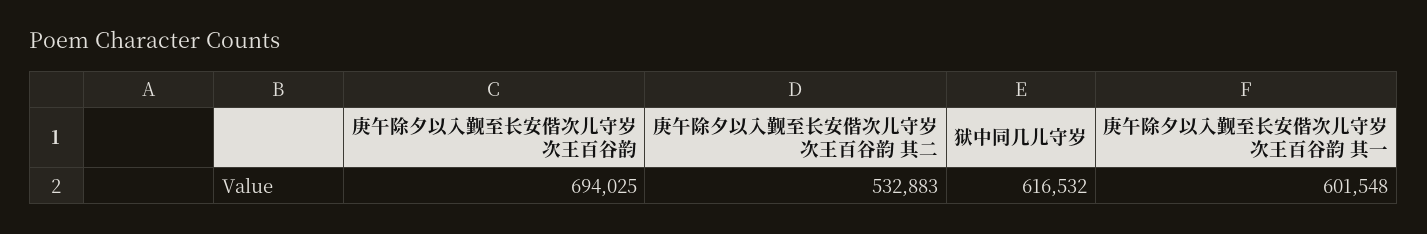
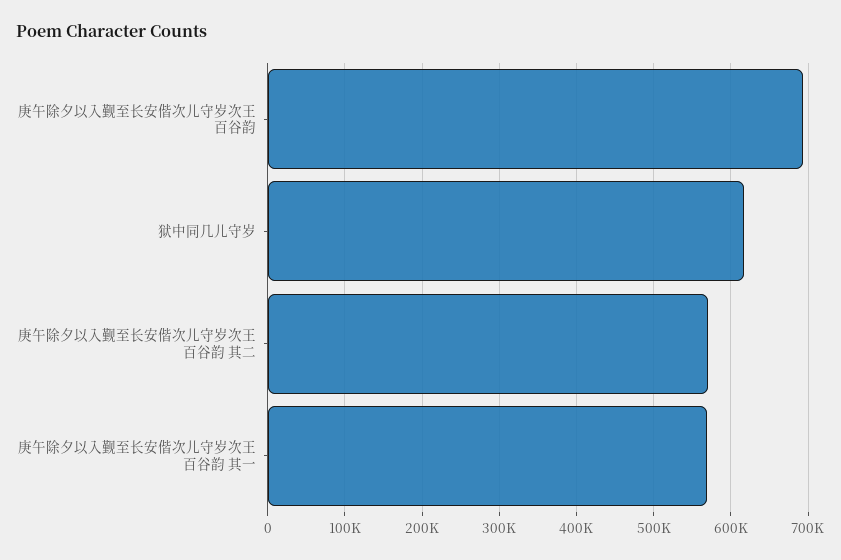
  {
    "庚午除夕以入觐至长安偕次儿守岁次王百谷韵": 694025,
-   "庚午除夕以入觐至长安偕次儿守岁次王百谷韵 其二": 532883,
+   "庚午除夕以入觐至长安偕次儿守岁次王百谷韵 其二": 570000,
    "狱中同几儿守岁": 616532,
-   "庚午除夕以入觐至长安偕次儿守岁次王百谷韵 其一": 601548
+   "庚午除夕以入觐至长安偕次儿守岁次王百谷韵 其一": 570000
  }

